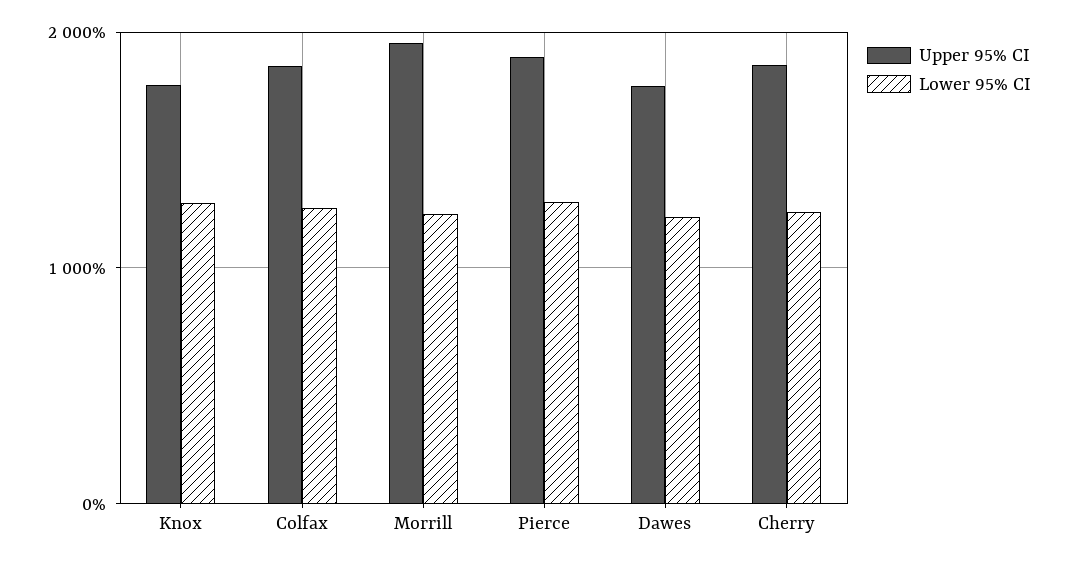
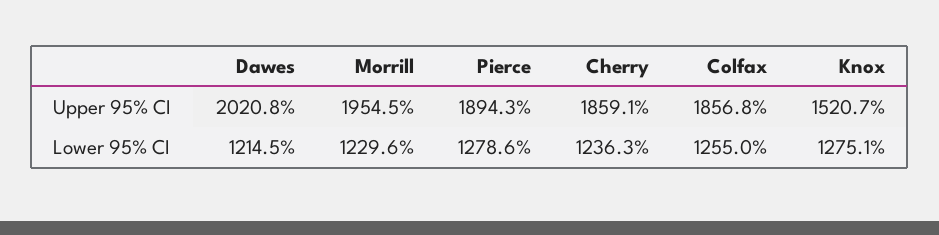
  {
    "Upper 95% CI": {
-     "Knox": 1800,
+     "Knox": 1520.7,
      "Colfax": 1856.8,
      "Morrill": 1954.5,
      "Pierce": 1894.3,
-     "Dawes": 1800,
+     "Dawes": 2020.8,
      "Cherry": 1859.1
    },
    "Lower 95% CI": {
      "Knox": 1275.1,
      "Colfax": 1255,
      "Morrill": 1229.6,
      "Pierce": 1278.6,
      "Dawes": 1214.5,
      "Cherry": 1236.3
    }
  }

